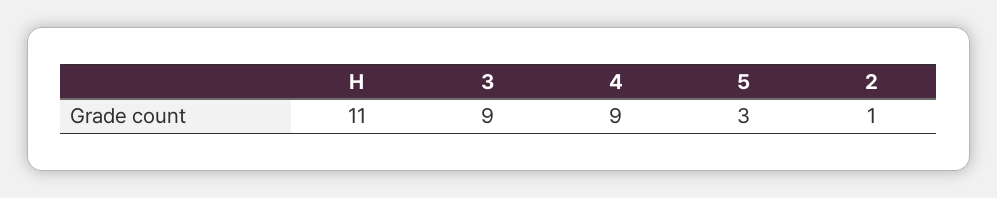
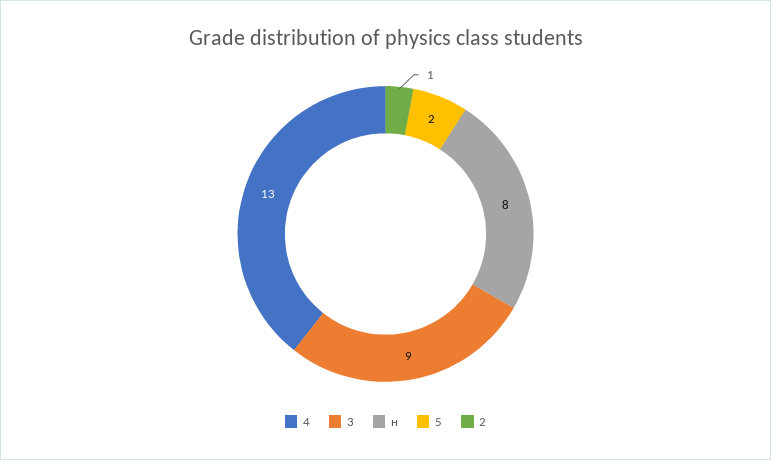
  {
-   "Н": 11,
+   "Н": 8,
    "3": 9,
-   "4": 9,
+   "4": 13,
-   "5": 3,
+   "5": 2,
    "2": 1
  }

